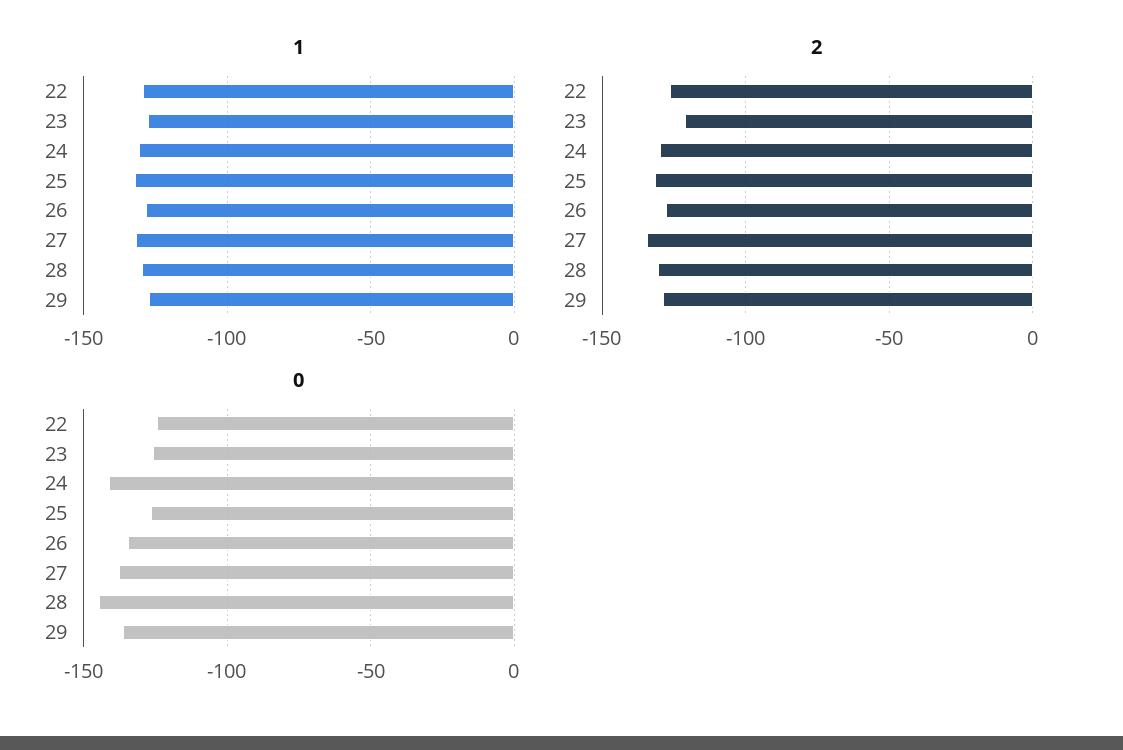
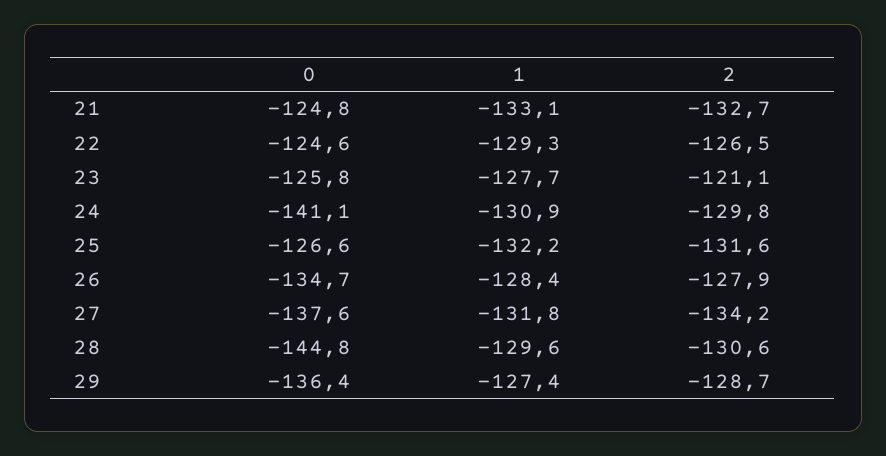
  {
    "1": {
      "22": -129.3,
      "23": -127.7,
      "24": -130.9,
      "25": -132.2,
      "26": -128.4,
      "27": -131.8,
      "28": -129.6,
-     "29": -127.4
+     "29": -127.4,
+     "21": -133.1
    },
    "2": {
      "22": -126.5,
      "23": -121.1,
      "24": -129.8,
      "25": -131.6,
      "26": -127.9,
      "27": -134.2,
      "28": -130.6,
-     "29": -128.7
+     "29": -128.7,
+     "21": -132.7
    },
    "0": {
      "22": -124.6,
      "23": -125.8,
      "24": -141.1,
      "25": -126.6,
      "26": -134.7,
      "27": -137.6,
      "28": -144.8,
-     "29": -136.4
+     "29": -136.4,
+     "21": -124.8
    }
  }

